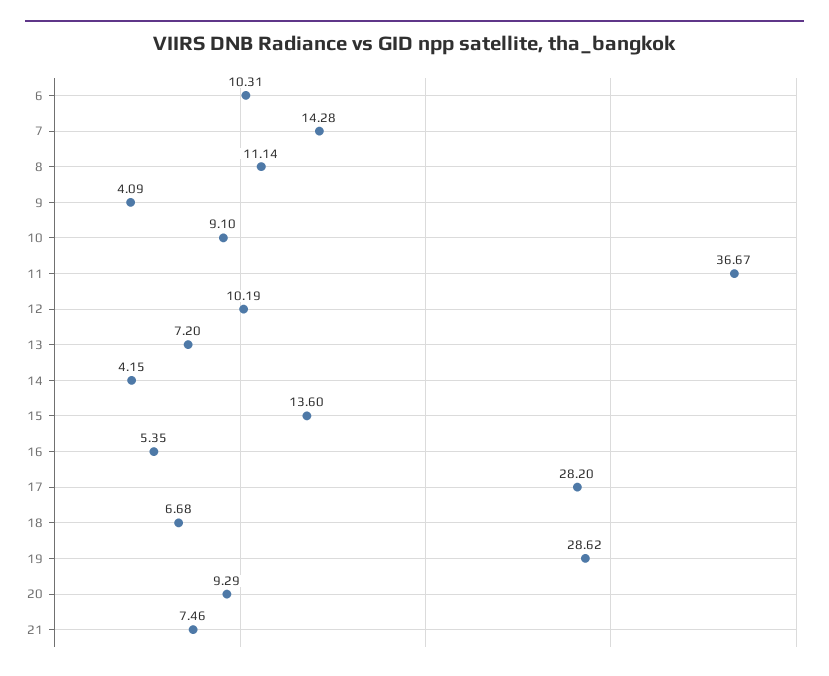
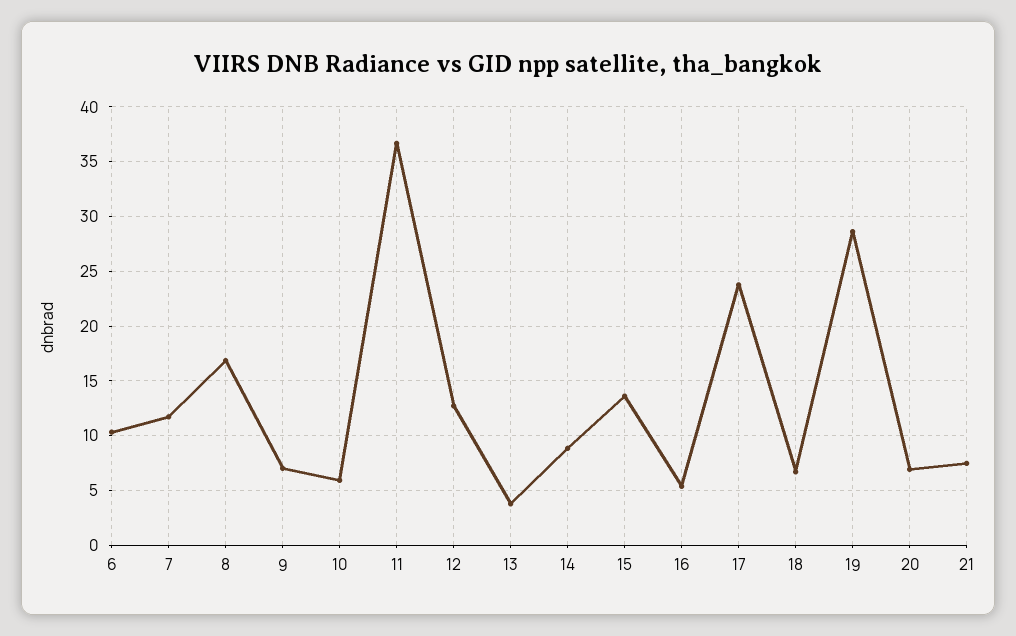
  {
    "6": 10.31,
-   "7": 14.28,
+   "7": 12,
-   "8": 11.14,
+   "8": 17,
-   "9": 4.09,
+   "9": 7,
-   "10": 9.1,
+   "10": 6,
    "11": 36.67,
-   "12": 10.19,
+   "12": 13,
-   "13": 7.2,
+   "13": 4,
-   "14": 4.15,
+   "14": 9,
    "15": 13.6,
    "16": 5.35,
-   "17": 28.2,
+   "17": 24,
    "18": 6.68,
    "19": 28.62,
-   "20": 9.29,
+   "20": 7,
    "21": 7.46
  }

